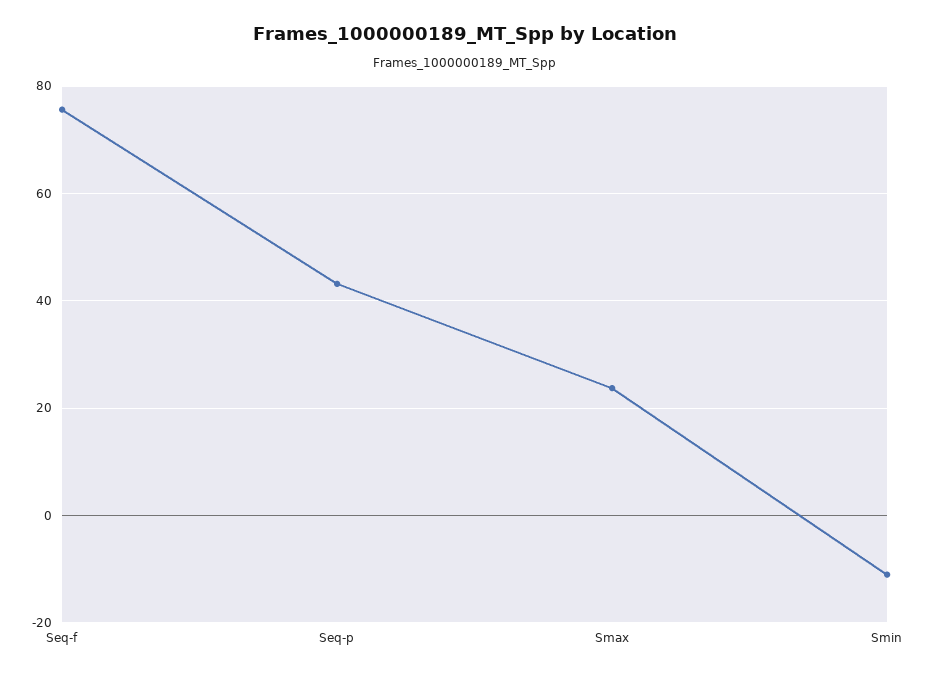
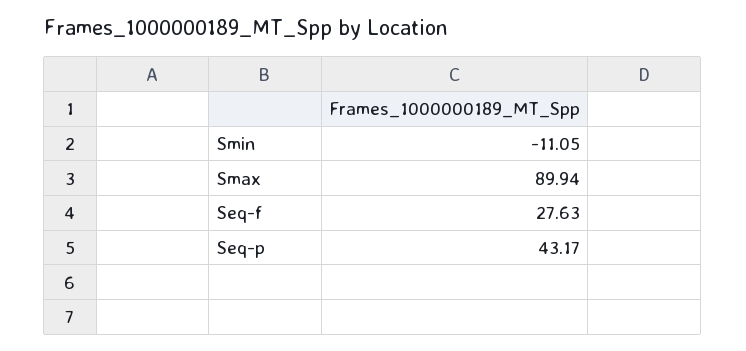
  {
-   "Seq-f": 76,
+   "Seq-f": 27.63,
    "Seq-p": 43.17,
-   "Smax": 24,
+   "Smax": 89.94,
    "Smin": -11.05
  }

